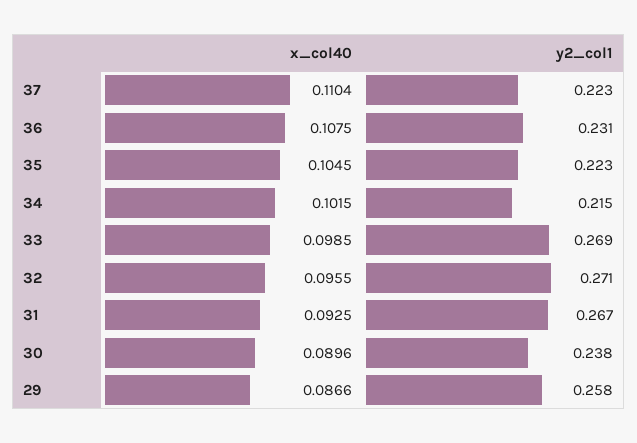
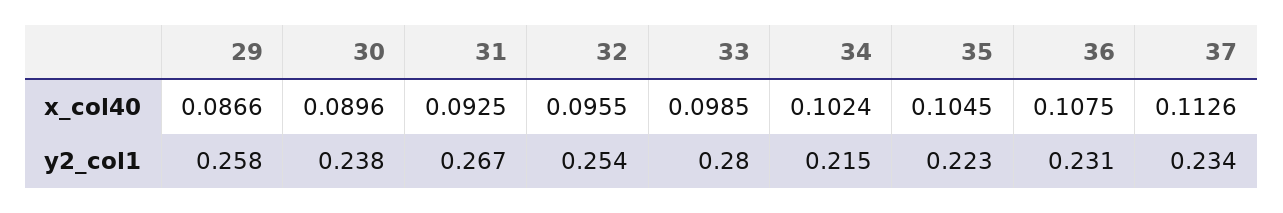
  {
    "x_col40": {
-     "37": 0.1104,
+     "37": 0.1126,
      "36": 0.1075,
      "35": 0.1045,
-     "34": 0.1015,
+     "34": 0.1024,
      "33": 0.0985,
      "32": 0.0955,
      "31": 0.0925,
      "30": 0.0896,
      "29": 0.0866
    },
    "y2_col1": {
-     "37": 0.223,
+     "37": 0.234,
      "36": 0.231,
      "35": 0.223,
      "34": 0.215,
-     "33": 0.269,
+     "33": 0.28,
-     "32": 0.271,
+     "32": 0.254,
      "31": 0.267,
      "30": 0.238,
      "29": 0.258
    }
  }

